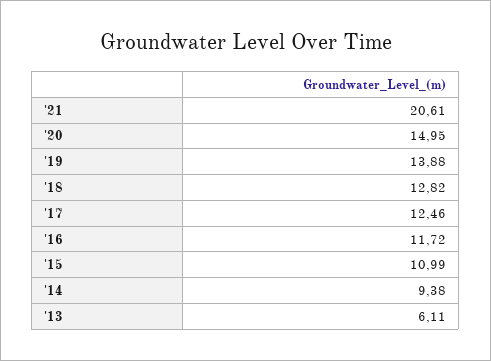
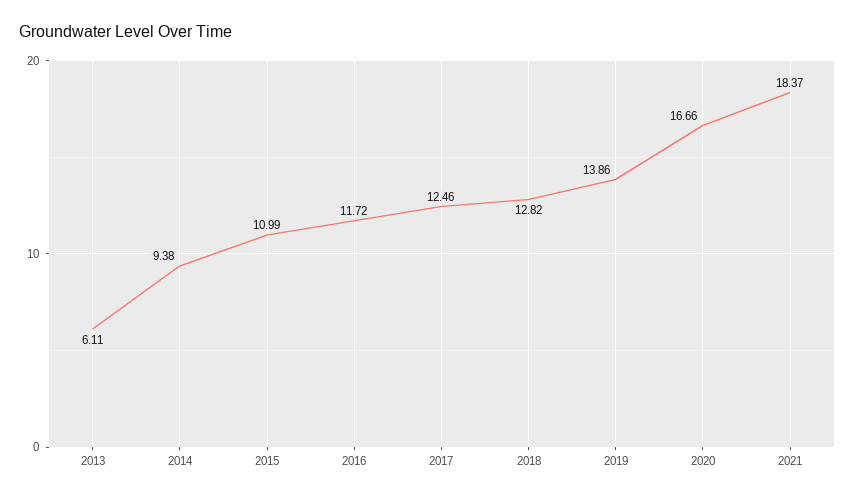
  {
-   "'21": 20.61,
+   "'21": 18.37,
-   "'20": 14.95,
+   "'20": 16.66,
-   "'19": 13.88,
+   "'19": 13.86,
    "'18": 12.82,
    "'17": 12.46,
    "'16": 11.72,
    "'15": 10.99,
    "'14": 9.38,
    "'13": 6.11
  }

